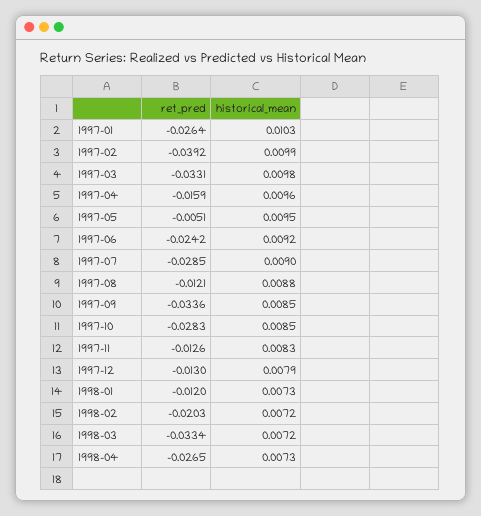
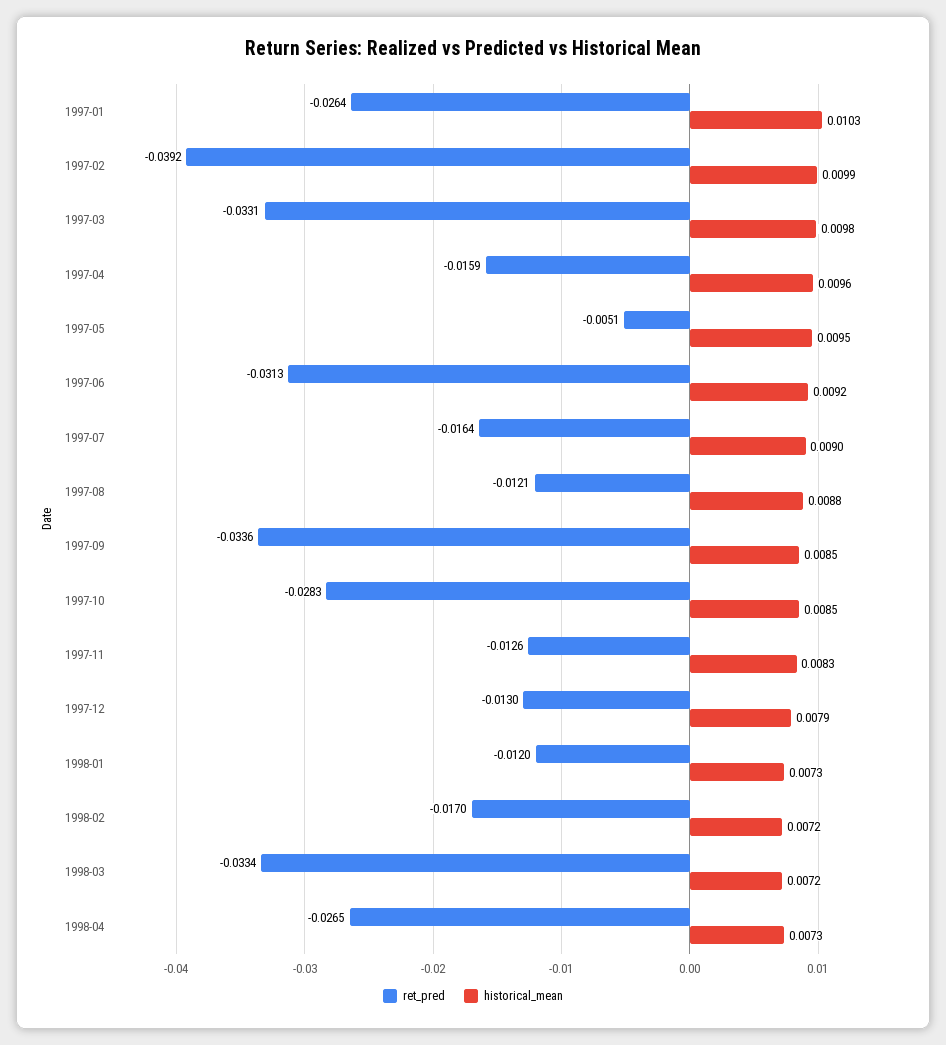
  {
    "ret_pred": {
      "1997-01": -0.0264,
      "1997-02": -0.0392,
      "1997-03": -0.0331,
      "1997-04": -0.0159,
      "1997-05": -0.0051,
-     "1997-06": -0.0242,
+     "1997-06": -0.0313,
-     "1997-07": -0.0285,
+     "1997-07": -0.0164,
      "1997-08": -0.0121,
      "1997-09": -0.0336,
      "1997-10": -0.0283,
      "1997-11": -0.0126,
      "1997-12": -0.013,
      "1998-01": -0.012,
-     "1998-02": -0.0203,
+     "1998-02": -0.017,
      "1998-03": -0.0334,
      "1998-04": -0.0265
    },
    "historical_mean": {
      "1997-01": 0.0103,
      "1997-02": 0.0099,
      "1997-03": 0.0098,
      "1997-04": 0.0096,
      "1997-05": 0.0095,
      "1997-06": 0.0092,
      "1997-07": 0.009,
      "1997-08": 0.0088,
      "1997-09": 0.0085,
      "1997-10": 0.0085,
      "1997-11": 0.0083,
      "1997-12": 0.0079,
      "1998-01": 0.0073,
      "1998-02": 0.0072,
      "1998-03": 0.0072,
      "1998-04": 0.0073
    }
  }

